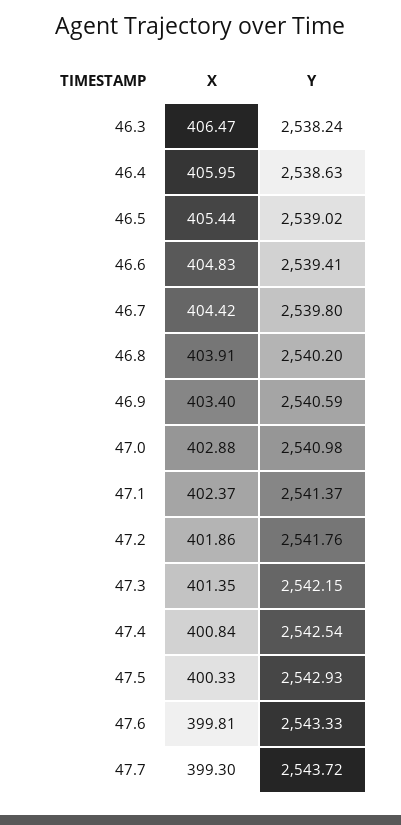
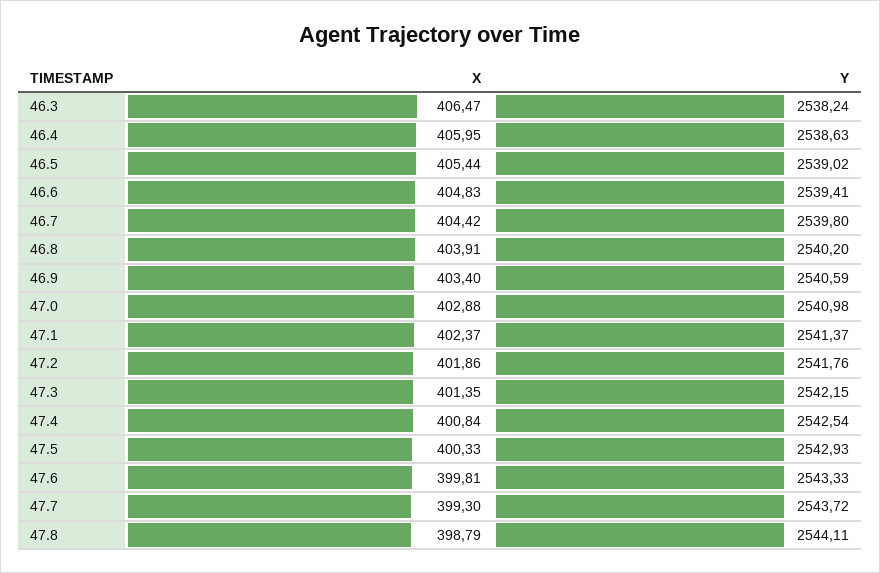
  {
    "X": {
      "46.3": 406.47,
      "46.4": 405.95,
      "46.5": 405.44,
      "46.6": 404.83,
      "46.7": 404.42,
      "46.8": 403.91,
      "46.9": 403.4,
      "47.0": 402.88,
      "47.1": 402.37,
      "47.2": 401.86,
      "47.3": 401.35,
      "47.4": 400.84,
      "47.5": 400.33,
      "47.6": 399.81,
-     "47.7": 399.3
+     "47.7": 399.3,
+     "47.8": 398.79
    },
    "Y": {
      "46.3": 2538.24,
      "46.4": 2538.63,
      "46.5": 2539.02,
      "46.6": 2539.41,
      "46.7": 2539.8,
      "46.8": 2540.2,
      "46.9": 2540.59,
      "47.0": 2540.98,
      "47.1": 2541.37,
      "47.2": 2541.76,
      "47.3": 2542.15,
      "47.4": 2542.54,
      "47.5": 2542.93,
      "47.6": 2543.33,
-     "47.7": 2543.72
+     "47.7": 2543.72,
+     "47.8": 2544.11
    }
  }

